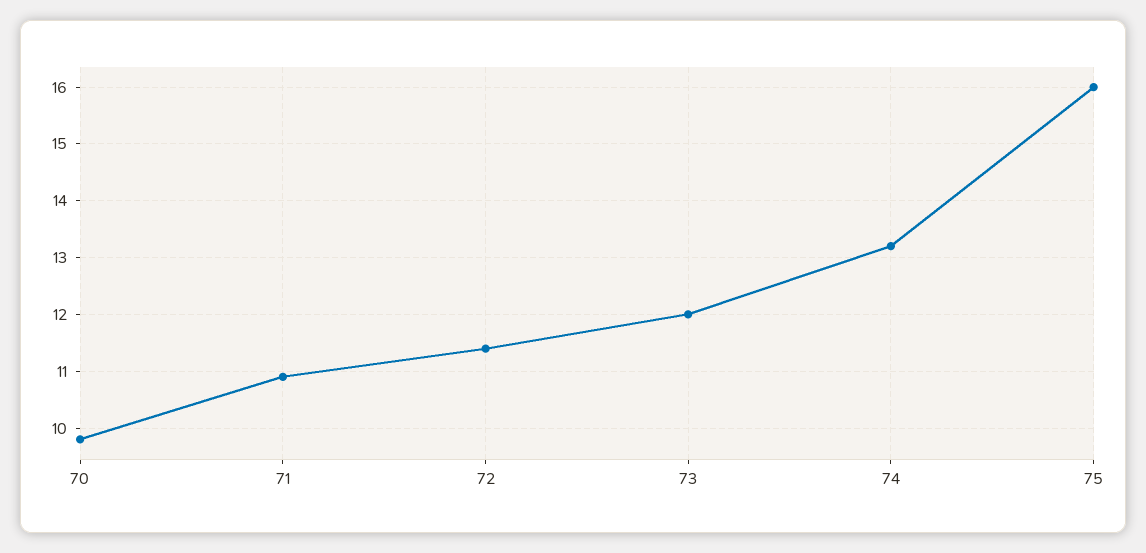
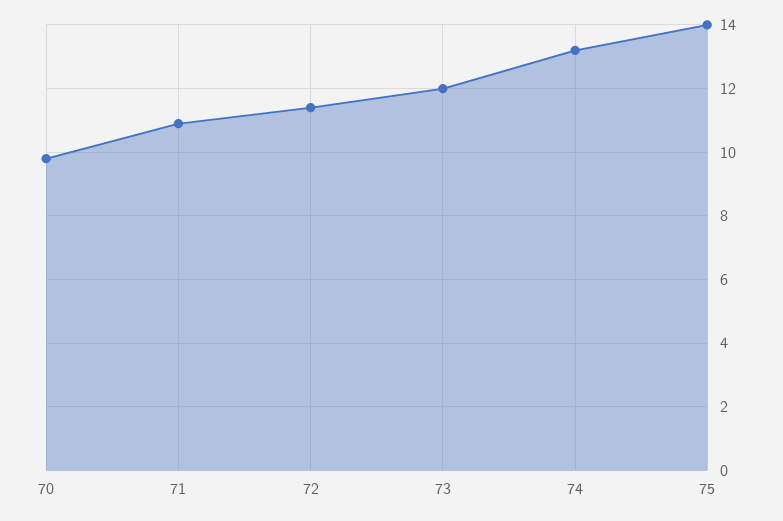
  {
    "70": 10,
    "71": 11,
    "72": 11.5,
    "73": 12,
    "74": 13,
-   "75": 16
+   "75": 14
  }

